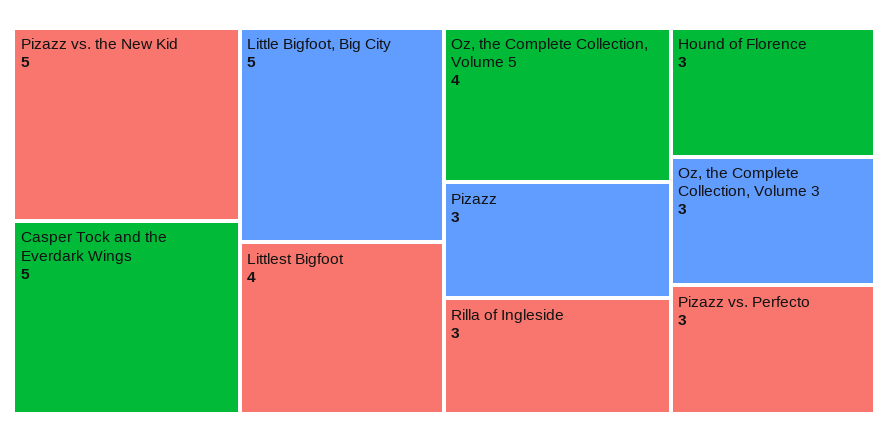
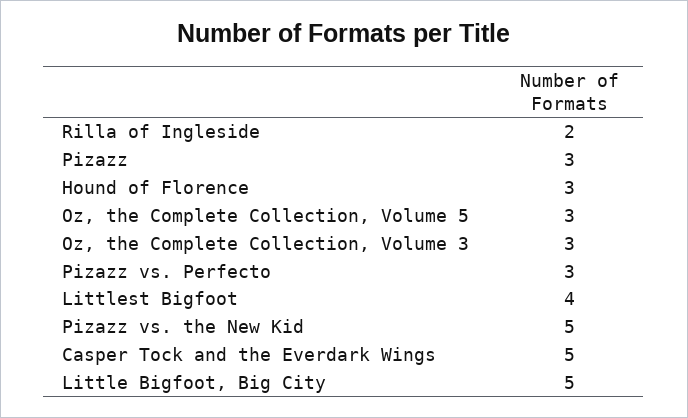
  {
    "Pizazz vs. the New Kid": 5,
    "Casper Tock and the Everdark Wings": 5,
    "Little Bigfoot, Big City": 5,
    "Littlest Bigfoot": 4,
-   "Oz, the Complete Collection, Volume 5": 4,
+   "Oz, the Complete Collection, Volume 5": 3,
    "Pizazz": 3,
-   "Rilla of Ingleside": 3,
+   "Rilla of Ingleside": 2,
    "Hound of Florence": 3,
    "Oz, the Complete Collection, Volume 3": 3,
    "Pizazz vs. Perfecto": 3
  }

